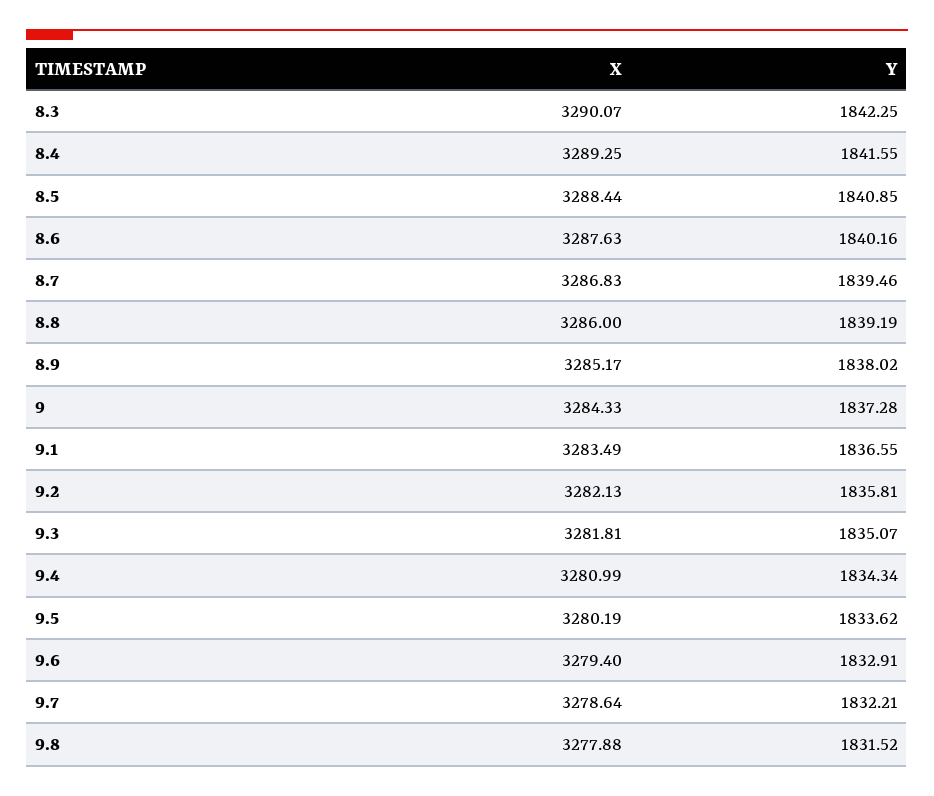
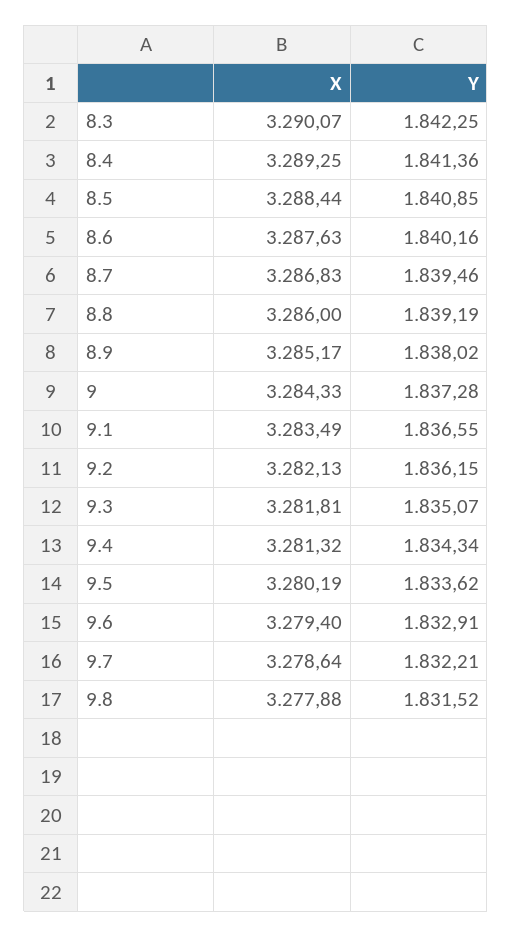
  {
    "X": {
      "8.3": 3290.07,
      "8.4": 3289.25,
      "8.5": 3288.44,
      "8.6": 3287.63,
      "8.7": 3286.83,
      "8.8": 3286,
      "8.9": 3285.17,
      "9": 3284.33,
      "9.1": 3283.49,
      "9.2": 3282.13,
      "9.3": 3281.81,
-     "9.4": 3280.99,
+     "9.4": 3281.32,
      "9.5": 3280.19,
      "9.6": 3279.4,
      "9.7": 3278.64,
      "9.8": 3277.88
    },
    "Y": {
      "8.3": 1842.25,
-     "8.4": 1841.55,
+     "8.4": 1841.36,
      "8.5": 1840.85,
      "8.6": 1840.16,
      "8.7": 1839.46,
      "8.8": 1839.19,
      "8.9": 1838.02,
      "9": 1837.28,
      "9.1": 1836.55,
-     "9.2": 1835.81,
+     "9.2": 1836.15,
      "9.3": 1835.07,
      "9.4": 1834.34,
      "9.5": 1833.62,
      "9.6": 1832.91,
      "9.7": 1832.21,
      "9.8": 1831.52
    }
  }

